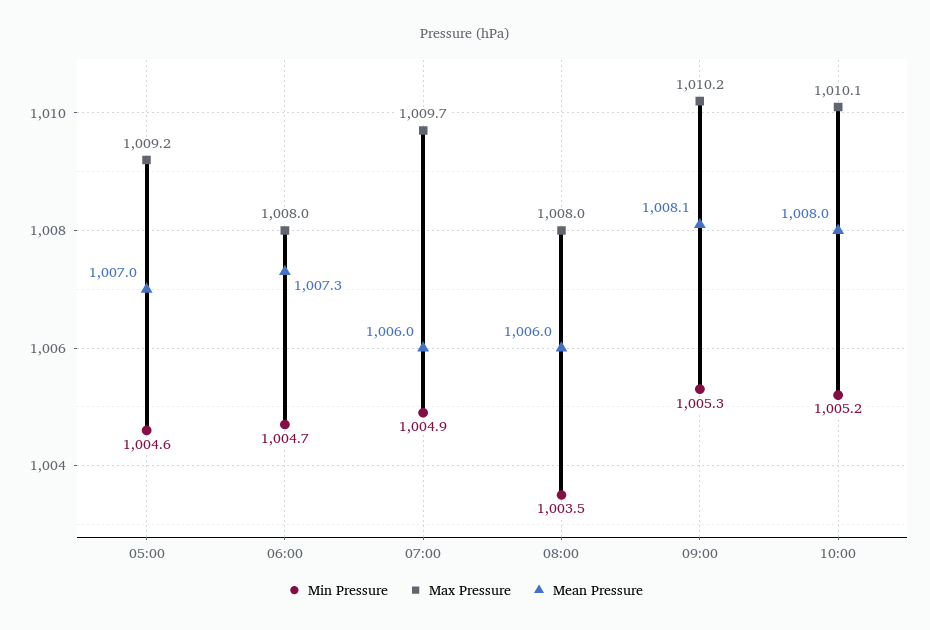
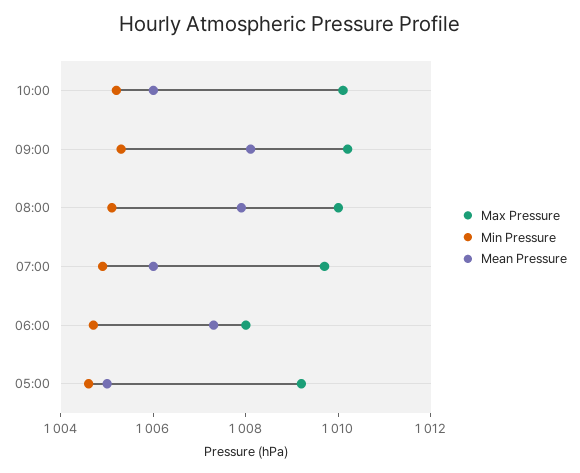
  {
    "Min Pressure": {
      "05:00": 1004.6,
      "06:00": 1004.7,
      "07:00": 1004.9,
-     "08:00": 1003.5,
+     "08:00": 1005,
      "09:00": 1005.3,
      "10:00": 1005.2
    },
    "Max Pressure": {
      "05:00": 1009.2,
      "06:00": 1008,
      "07:00": 1009.7,
-     "08:00": 1008,
+     "08:00": 1010,
      "09:00": 1010.2,
      "10:00": 1010.1
    },
    "Mean Pressure": {
-     "05:00": 1007,
+     "05:00": 1005,
      "06:00": 1007.3,
      "07:00": 1006,
-     "08:00": 1006,
+     "08:00": 1008,
      "09:00": 1008.1,
-     "10:00": 1008
+     "10:00": 1006
    }
  }

